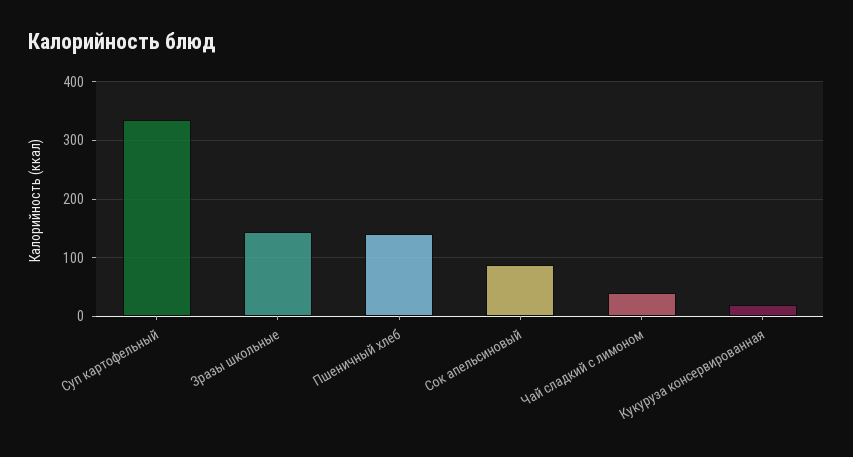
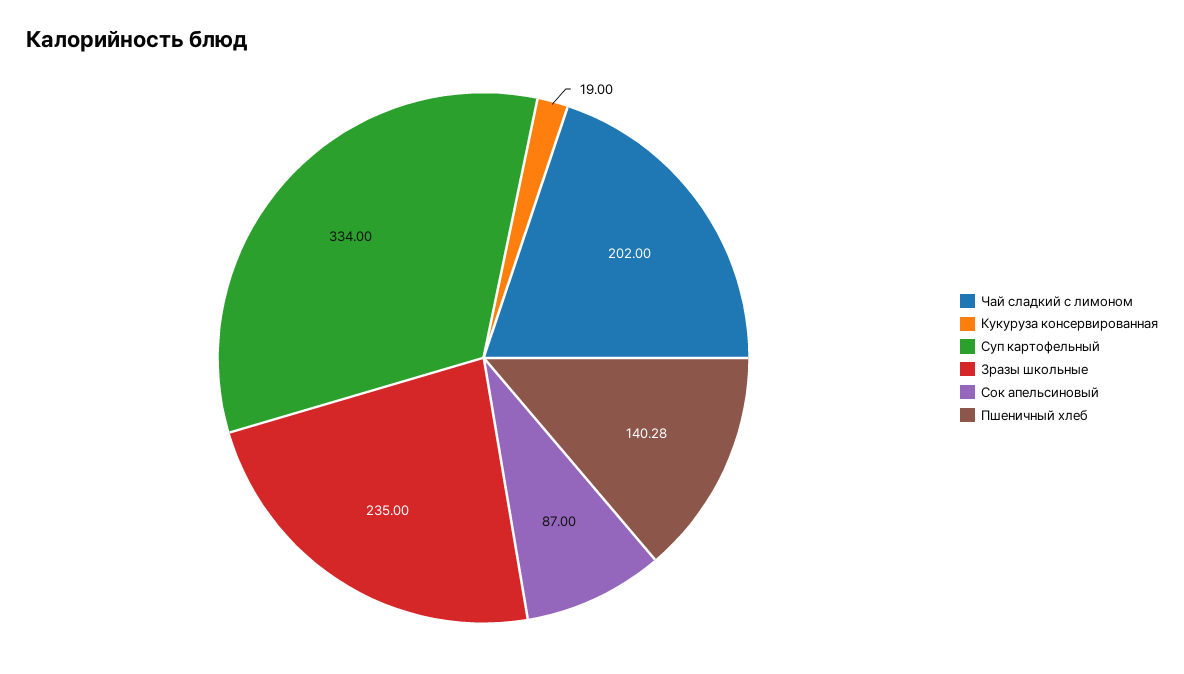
  {
    "Суп картофельный": 334,
-   "Зразы школьные": 140,
+   "Зразы школьные": 235,
    "Пшеничный хлеб": 140.28,
    "Сок апельсиновый": 87,
-   "Чай сладкий с лимоном": 40,
+   "Чай сладкий с лимоном": 202,
    "Кукуруза консервированная": 19
  }

